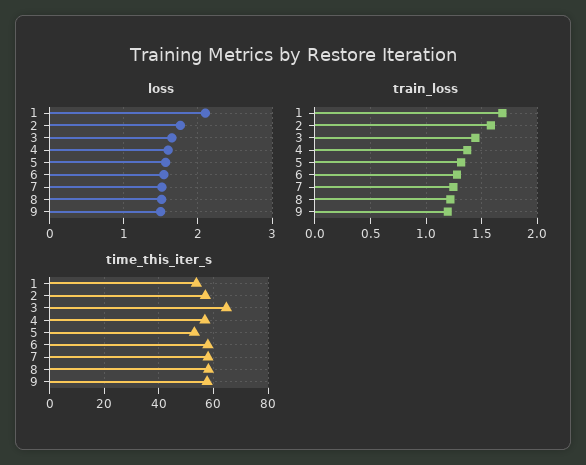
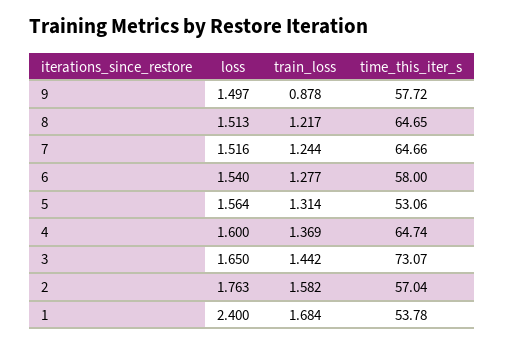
  {
    "loss": {
-     "1": 2.1,
+     "1": 2.4,
      "2": 1.763,
      "3": 1.65,
      "4": 1.6,
      "5": 1.564,
      "6": 1.54,
      "7": 1.516,
      "8": 1.513,
      "9": 1.497
    },
    "train_loss": {
      "1": 1.684,
      "2": 1.582,
      "3": 1.442,
      "4": 1.369,
      "5": 1.314,
      "6": 1.277,
      "7": 1.244,
      "8": 1.217,
-     "9": 1.2
+     "9": 0.878
    },
    "time_this_iter_s": {
      "1": 53.78,
      "2": 57.04,
-     "3": 65,
+     "3": 73.07,
-     "4": 57.5,
+     "4": 64.74,
      "5": 53.06,
      "6": 58,
-     "7": 57.5,
+     "7": 64.66,
-     "8": 57.5,
+     "8": 64.65,
      "9": 57.72
    }
  }

